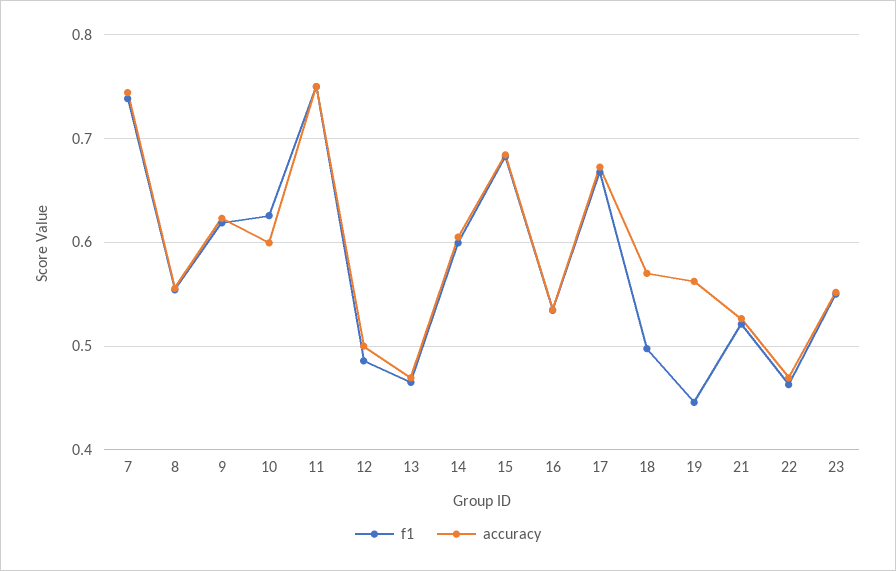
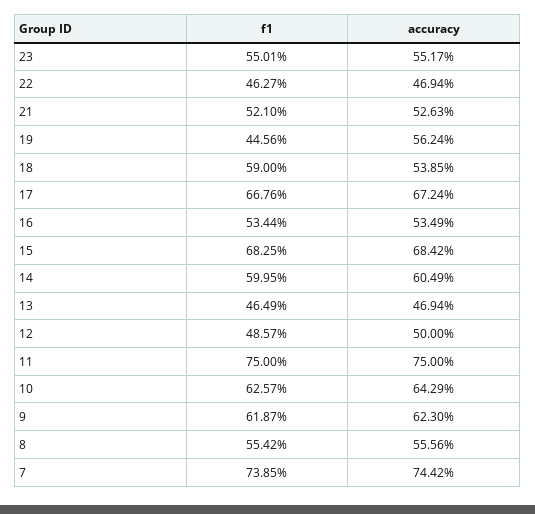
  {
    "f1": {
      "7": 0.7385,
      "8": 0.5542,
      "9": 0.6187,
      "10": 0.6257,
      "11": 0.75,
      "12": 0.4857,
      "13": 0.4649,
      "14": 0.5995,
      "15": 0.6825,
      "16": 0.5344,
      "17": 0.6676,
-     "18": 0.5,
+     "18": 0.59,
      "19": 0.4456,
      "21": 0.521,
      "22": 0.4627,
      "23": 0.5501
    },
    "accuracy": {
      "7": 0.7442,
      "8": 0.5556,
      "9": 0.623,
-     "10": 0.6,
+     "10": 0.6429,
      "11": 0.75,
      "12": 0.5,
      "13": 0.4694,
      "14": 0.6049,
      "15": 0.6842,
      "16": 0.5349,
      "17": 0.6724,
-     "18": 0.57,
+     "18": 0.5385,
      "19": 0.5624,
      "21": 0.5263,
      "22": 0.4694,
      "23": 0.5517
    }
  }

